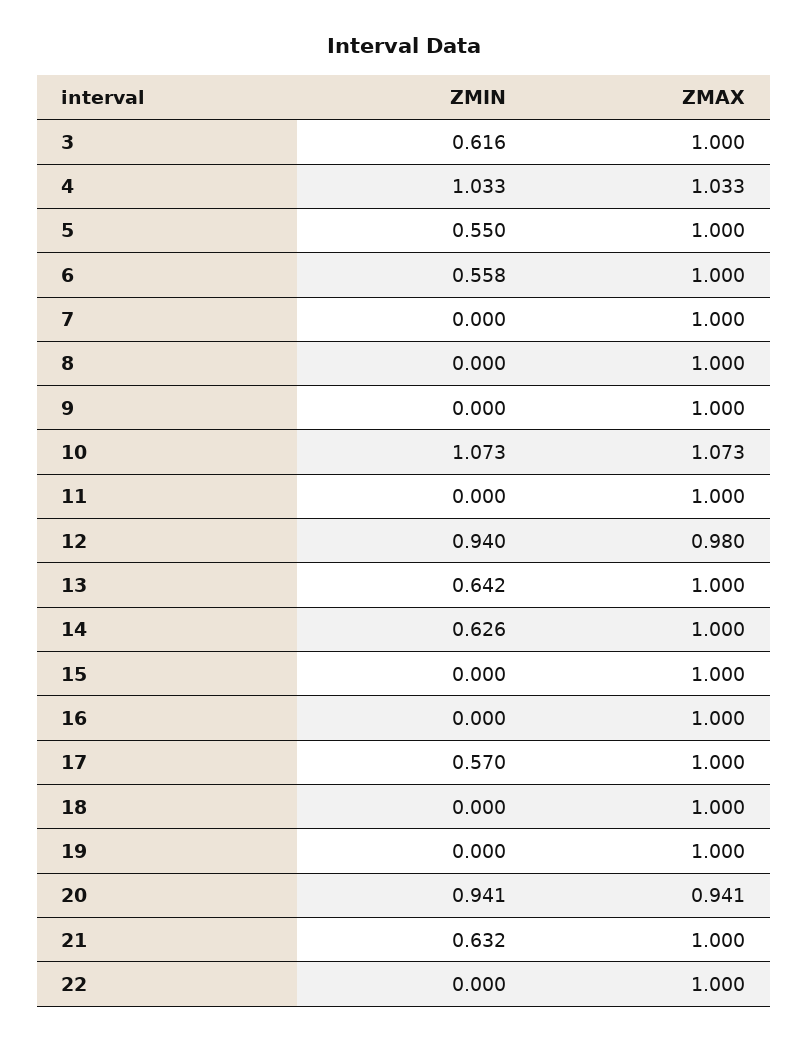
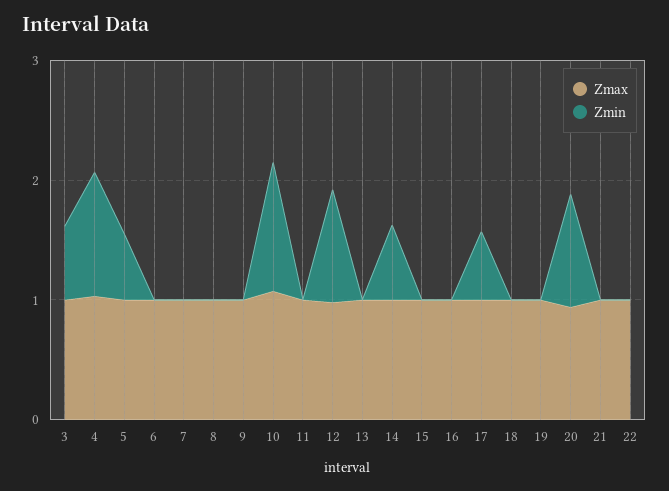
  {
    "ZMIN": {
      "3": 0.616,
      "4": 1.033,
      "5": 0.55,
-     "6": 0.558,
+     "6": 0,
      "7": 0,
      "8": 0,
      "9": 0,
      "10": 1.073,
      "11": 0,
      "12": 0.94,
-     "13": 0.642,
+     "13": 0,
      "14": 0.626,
      "15": 0,
      "16": 0,
      "17": 0.57,
      "18": 0,
      "19": 0,
      "20": 0.941,
-     "21": 0.632,
+     "21": 0,
      "22": 0
    },
    "ZMAX": {
      "3": 1,
      "4": 1.033,
      "5": 1,
      "6": 1,
      "7": 1,
      "8": 1,
      "9": 1,
      "10": 1.073,
      "11": 1,
      "12": 0.98,
      "13": 1,
      "14": 1,
      "15": 1,
      "16": 1,
      "17": 1,
      "18": 1,
      "19": 1,
      "20": 0.941,
      "21": 1,
      "22": 1
    }
  }

